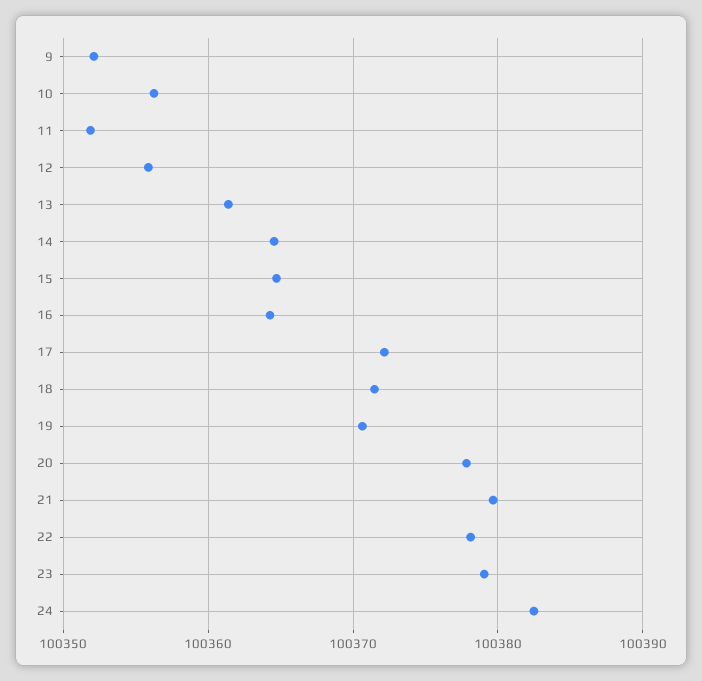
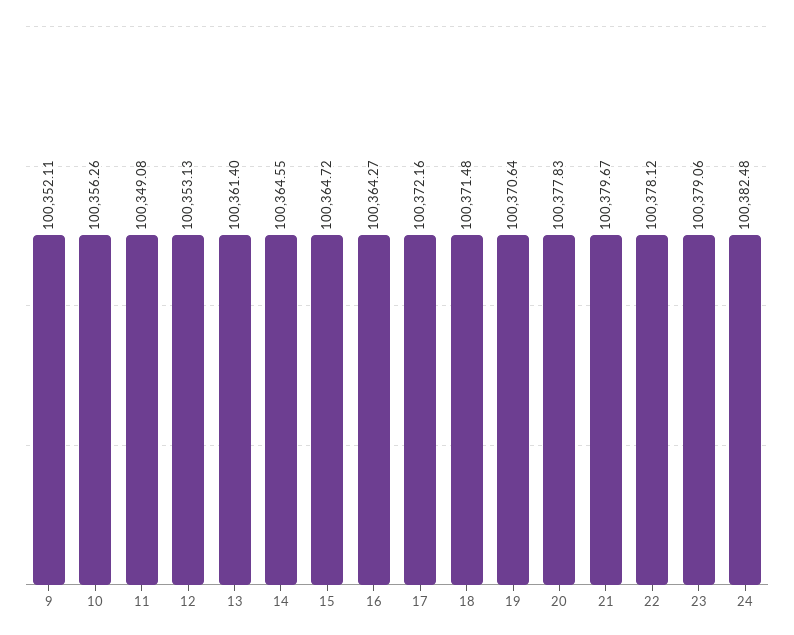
  {
    "9": 100352.11,
    "10": 100356.26,
-   "11": 100352,
+   "11": 100349.08,
-   "12": 100356,
+   "12": 100353.13,
    "13": 100361.4,
    "14": 100364.55,
    "15": 100364.72,
    "16": 100364.27,
    "17": 100372.16,
    "18": 100371.48,
    "19": 100370.64,
    "20": 100377.83,
    "21": 100379.67,
    "22": 100378.12,
    "23": 100379.06,
    "24": 100382.48
  }

